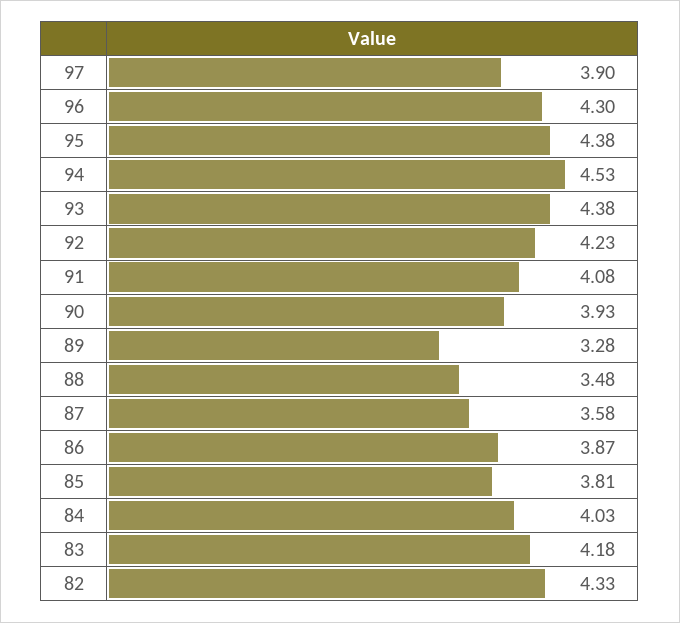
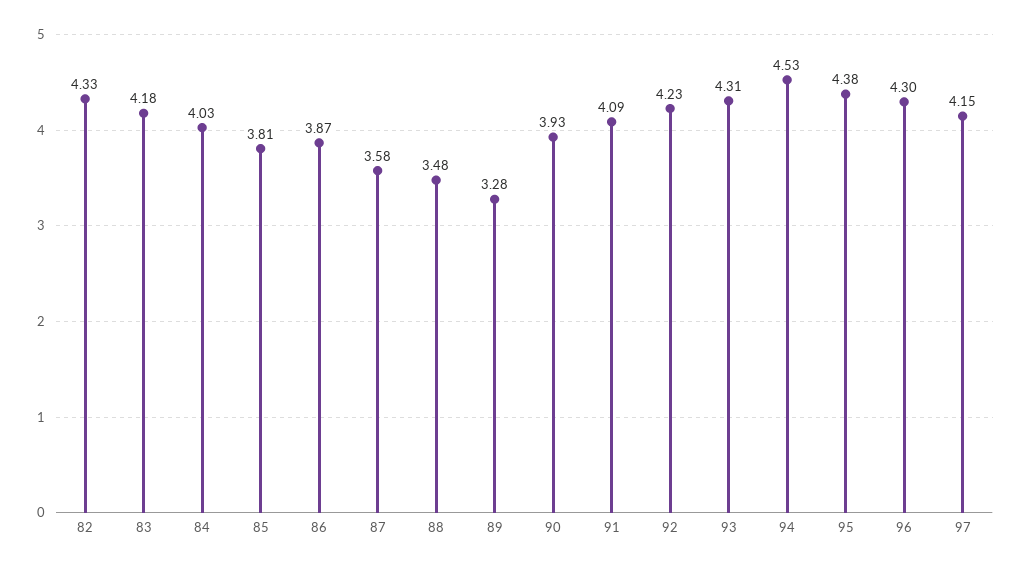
  {
-   "97": 3.9,
+   "97": 4.15,
    "96": 4.3,
    "95": 4.38,
    "94": 4.53,
-   "93": 4.38,
+   "93": 4.31,
    "92": 4.23,
-   "91": 4.08,
+   "91": 4.09,
    "90": 3.93,
    "89": 3.28,
    "88": 3.48,
    "87": 3.58,
    "86": 3.87,
    "85": 3.81,
    "84": 4.03,
    "83": 4.18,
    "82": 4.33
  }

